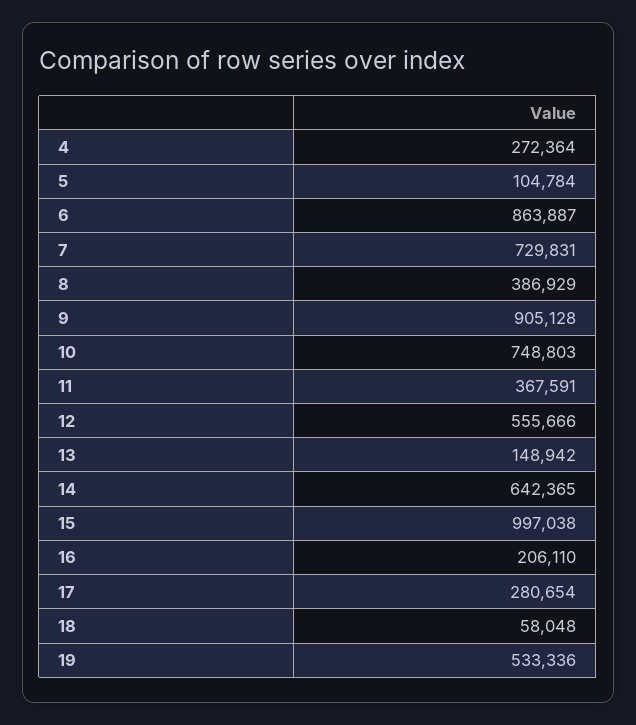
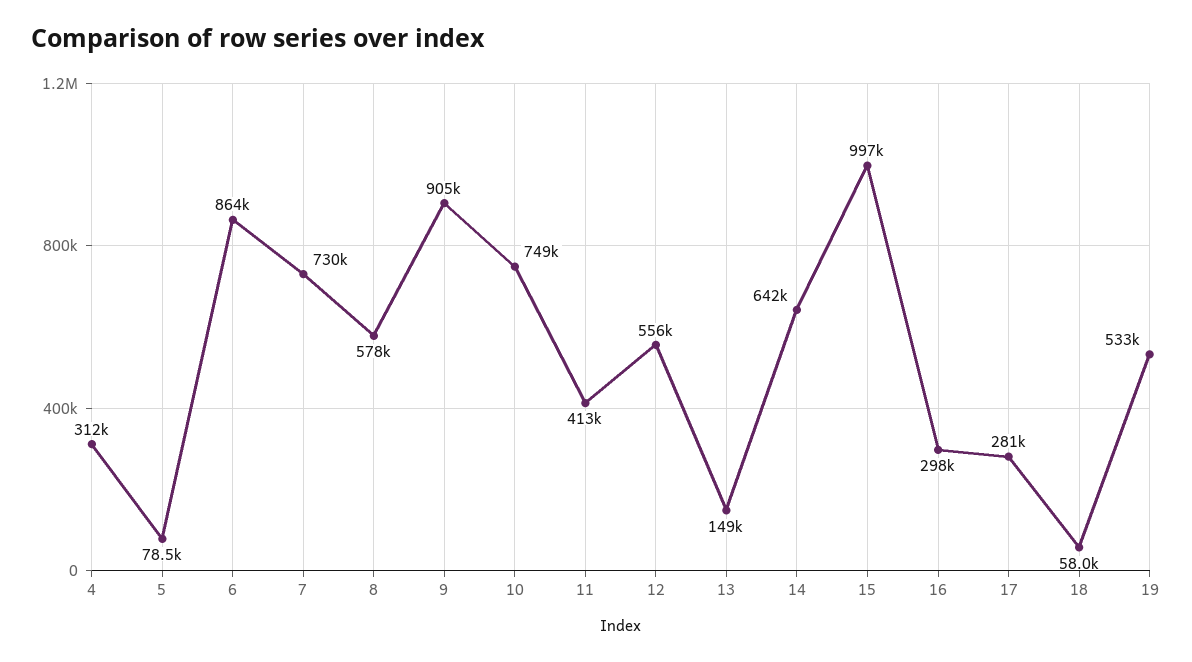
  {
-   "4": 272364,
+   "4": 312000,
-   "5": 104784,
+   "5": 78500,
    "6": 863887,
    "7": 729831,
-   "8": 386929,
+   "8": 578000,
    "9": 905128,
    "10": 748803,
-   "11": 367591,
+   "11": 413000,
    "12": 555666,
    "13": 148942,
    "14": 642365,
    "15": 997038,
-   "16": 206110,
+   "16": 298000,
    "17": 280654,
    "18": 58048,
    "19": 533336
  }

